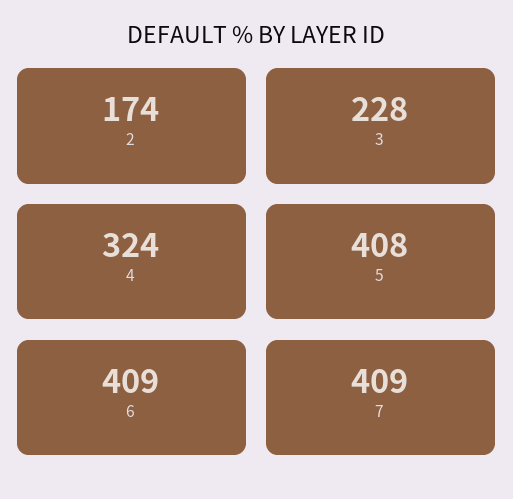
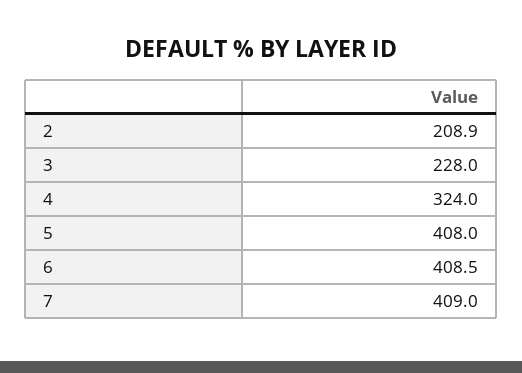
  {
-   "2": 174,
+   "2": 208.9,
    "3": 228,
    "4": 324,
    "5": 408,
    "6": 408.5,
    "7": 409
  }

